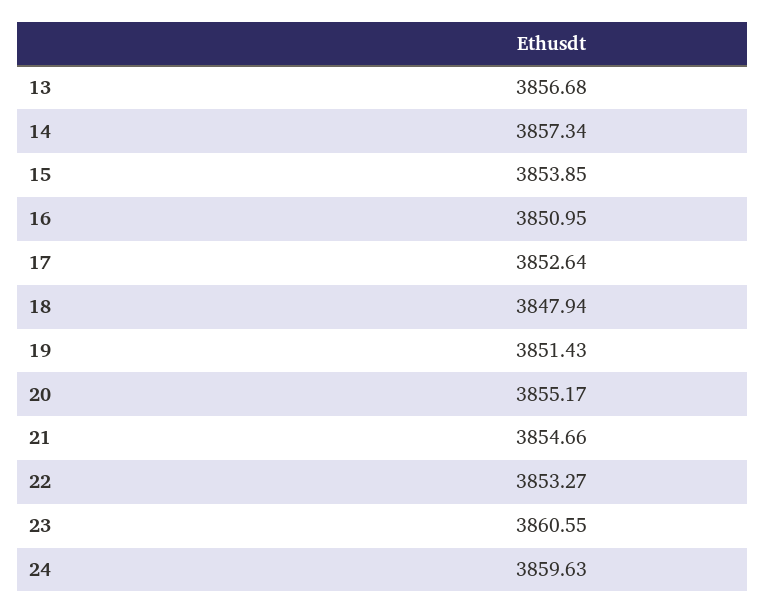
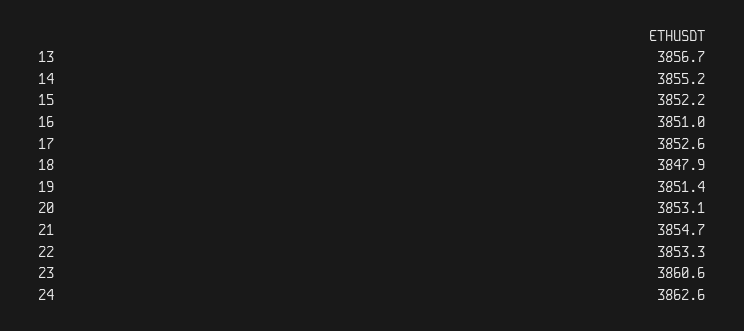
  {
    "13": 3856.68,
-   "14": 3857.34,
+   "14": 3855.2,
-   "15": 3853.85,
+   "15": 3852.2,
    "16": 3850.95,
    "17": 3852.64,
    "18": 3847.94,
    "19": 3851.43,
-   "20": 3855.17,
+   "20": 3853.1,
    "21": 3854.66,
    "22": 3853.27,
    "23": 3860.55,
-   "24": 3859.63
+   "24": 3862.6
  }

